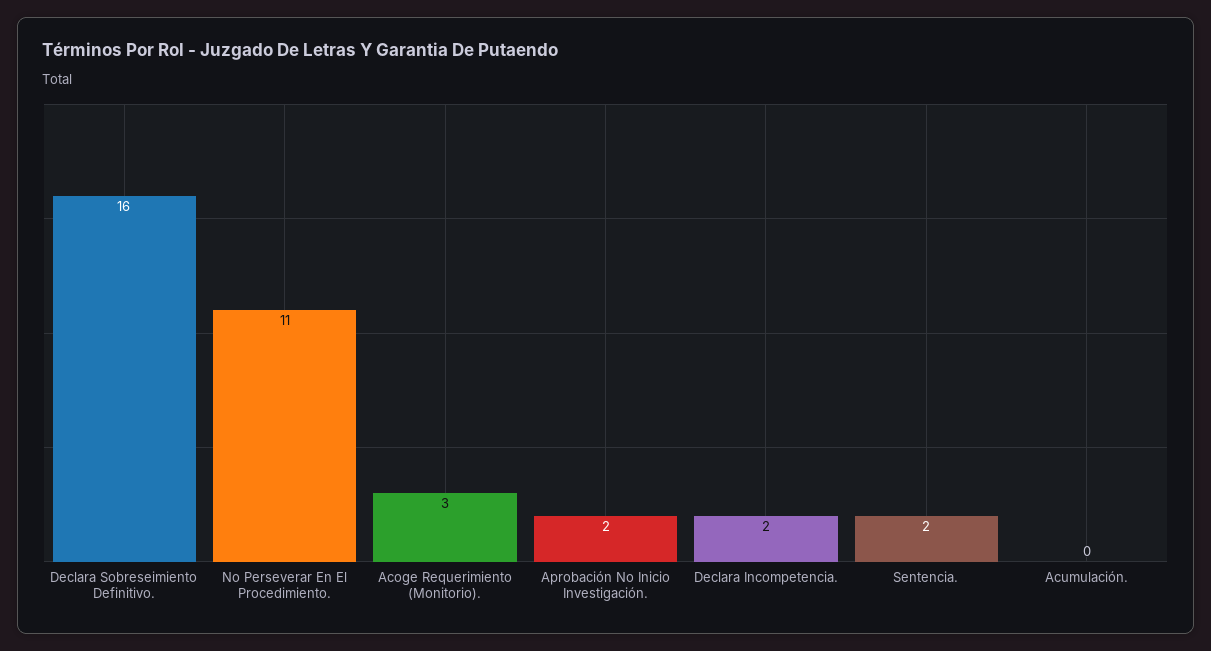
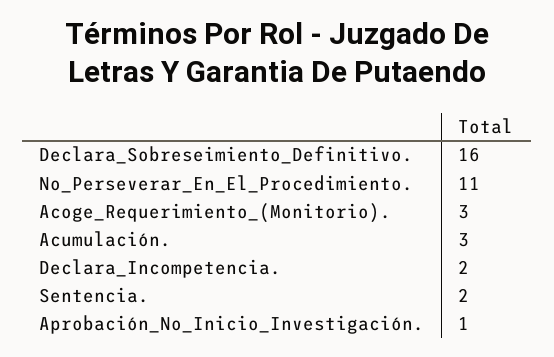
  {
    "Declara Sobreseimiento Definitivo.": 16,
    "No Perseverar En El Procedimiento.": 11,
    "Acoge Requerimiento (Monitorio).": 3,
-   "Aprobación No Inicio Investigación.": 2,
+   "Aprobación No Inicio Investigación.": 1,
    "Declara Incompetencia.": 2,
    "Sentencia.": 2,
-   "Acumulación.": 0
+   "Acumulación.": 3
  }

